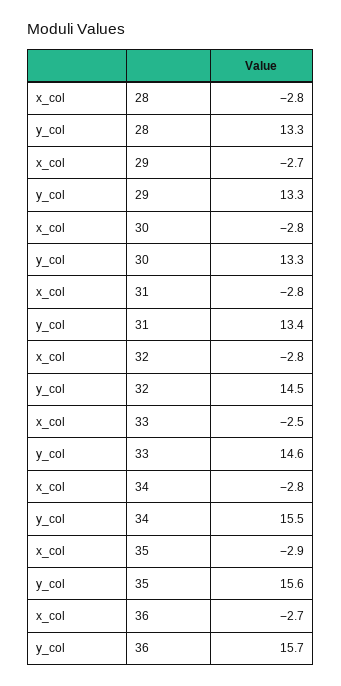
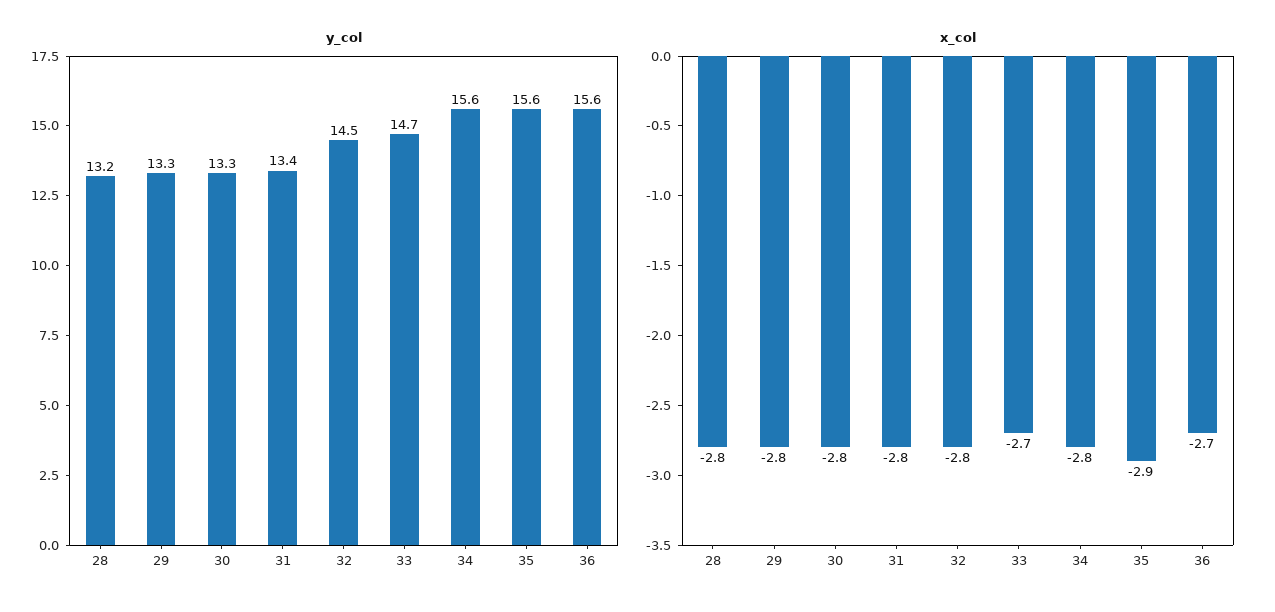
  {
    "x_col": {
      "28": -2.8,
-     "29": -2.7,
+     "29": -2.8,
      "30": -2.8,
      "31": -2.8,
      "32": -2.8,
-     "33": -2.5,
+     "33": -2.7,
      "34": -2.8,
      "35": -2.9,
      "36": -2.7
    },
    "y_col": {
-     "28": 13.3,
+     "28": 13.2,
      "29": 13.3,
      "30": 13.3,
      "31": 13.4,
      "32": 14.5,
-     "33": 14.6,
+     "33": 14.7,
-     "34": 15.5,
+     "34": 15.6,
      "35": 15.6,
-     "36": 15.7
+     "36": 15.6
    }
  }

